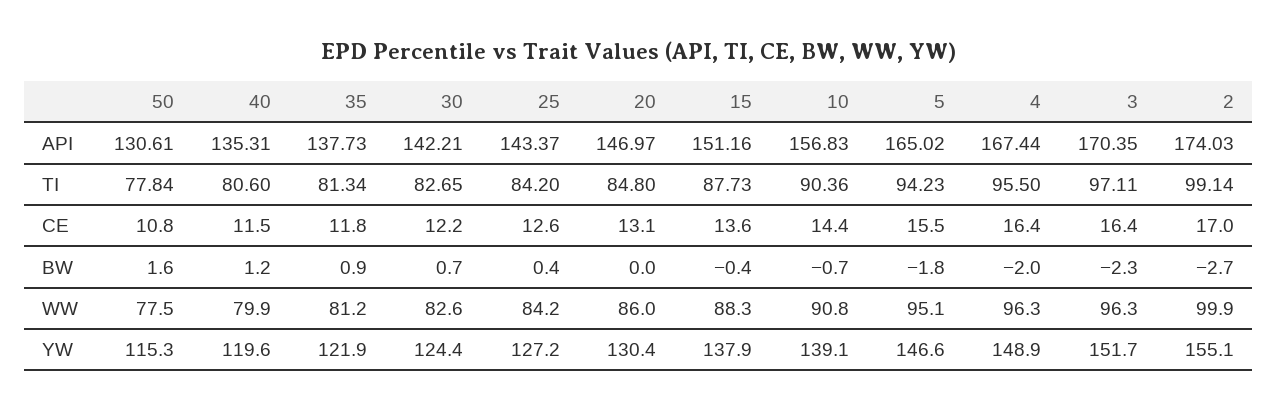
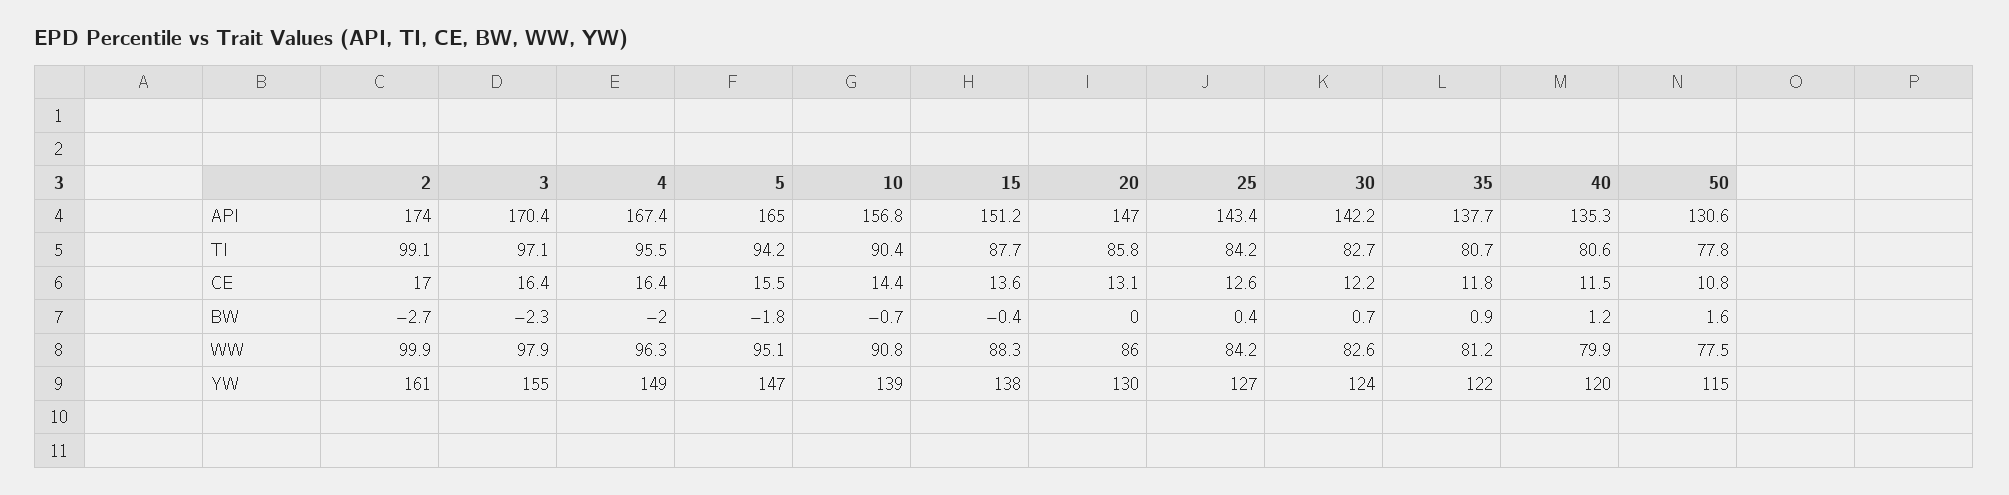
  {
    "50": {
      "API": 130.61,
      "TI": 77.84,
      "CE": 10.8,
      "BW": 1.6,
      "WW": 77.5,
      "YW": 115.3
    },
    "40": {
      "API": 135.31,
      "TI": 80.6,
      "CE": 11.5,
      "BW": 1.2,
      "WW": 79.9,
      "YW": 119.6
    },
    "35": {
      "API": 137.73,
-     "TI": 81.34,
+     "TI": 80.7,
      "CE": 11.8,
      "BW": 0.9,
      "WW": 81.2,
      "YW": 121.9
    },
    "30": {
      "API": 142.21,
      "TI": 82.65,
      "CE": 12.2,
      "BW": 0.7,
      "WW": 82.6,
      "YW": 124.4
    },
    "25": {
      "API": 143.37,
      "TI": 84.2,
      "CE": 12.6,
      "BW": 0.4,
      "WW": 84.2,
      "YW": 127.2
    },
    "20": {
      "API": 146.97,
-     "TI": 84.8,
+     "TI": 85.8,
      "CE": 13.1,
      "BW": 0,
      "WW": 86,
      "YW": 130.4
    },
    "15": {
      "API": 151.16,
      "TI": 87.73,
      "CE": 13.6,
      "BW": -0.4,
      "WW": 88.3,
      "YW": 137.9
    },
    "10": {
      "API": 156.83,
      "TI": 90.36,
      "CE": 14.4,
      "BW": -0.7,
      "WW": 90.8,
      "YW": 139.1
    },
    "5": {
      "API": 165.02,
      "TI": 94.23,
      "CE": 15.5,
      "BW": -1.8,
      "WW": 95.1,
      "YW": 146.6
    },
    "4": {
      "API": 167.44,
      "TI": 95.5,
      "CE": 16.4,
      "BW": -2,
      "WW": 96.3,
      "YW": 148.9
    },
    "3": {
      "API": 170.35,
      "TI": 97.11,
      "CE": 16.4,
      "BW": -2.3,
-     "WW": 96.3,
+     "WW": 97.9,
-     "YW": 151.7
+     "YW": 155
    },
    "2": {
      "API": 174.03,
      "TI": 99.14,
      "CE": 17,
      "BW": -2.7,
      "WW": 99.9,
-     "YW": 155.1
+     "YW": 161
    }
  }

